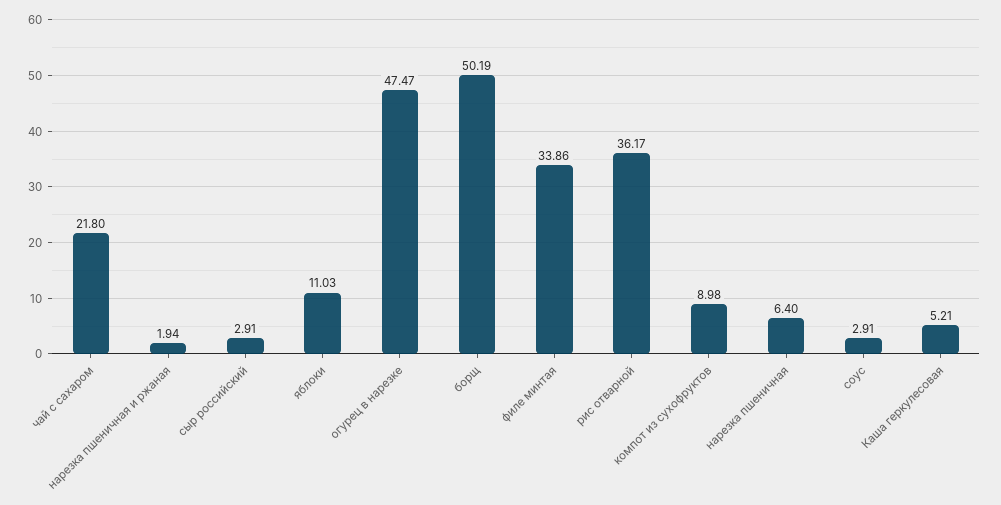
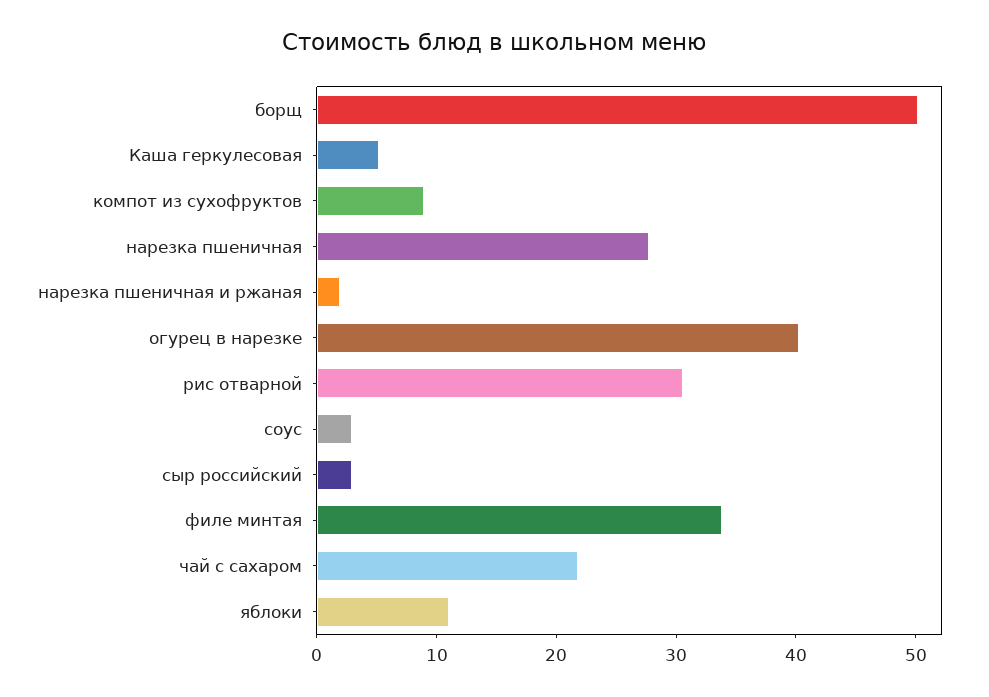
  {
    "чай с сахаром": 21.8,
    "нарезка пшеничная и ржаная": 1.94,
    "сыр российский": 2.91,
    "яблоки": 11.03,
-   "огурец в нарезке": 47.47,
+   "огурец в нарезке": 40,
    "борщ": 50.19,
    "филе минтая": 33.86,
-   "рис отварной": 36.17,
+   "рис отварной": 30,
    "компот из сухофруктов": 8.98,
-   "нарезка пшеничная": 6.4,
+   "нарезка пшеничная": 28,
    "соус": 2.91,
    "Каша геркулесовая": 5.21
  }

